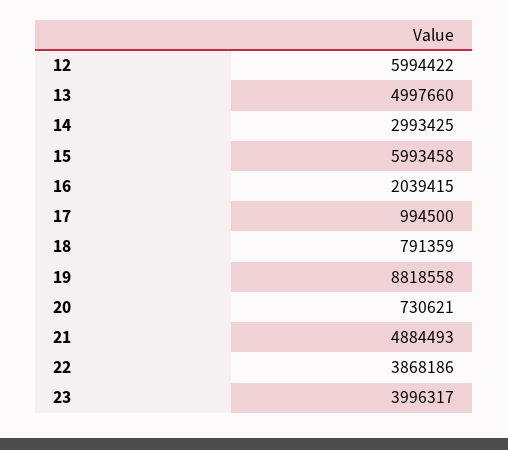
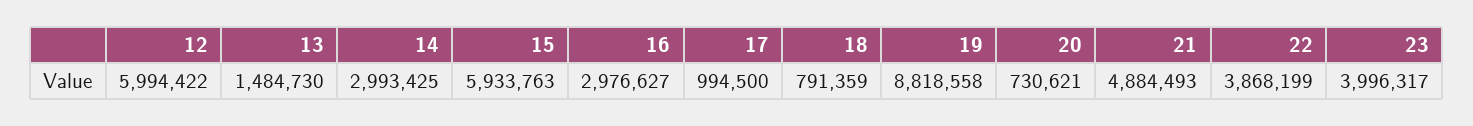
  {
    "12": 5994422,
-   "13": 4997660,
+   "13": 1484730,
    "14": 2993425,
-   "15": 5993458,
+   "15": 5933763,
-   "16": 2039415,
+   "16": 2976627,
    "17": 994500,
    "18": 791359,
    "19": 8818558,
    "20": 730621,
    "21": 4884493,
-   "22": 3868186,
+   "22": 3868199,
    "23": 3996317
  }

